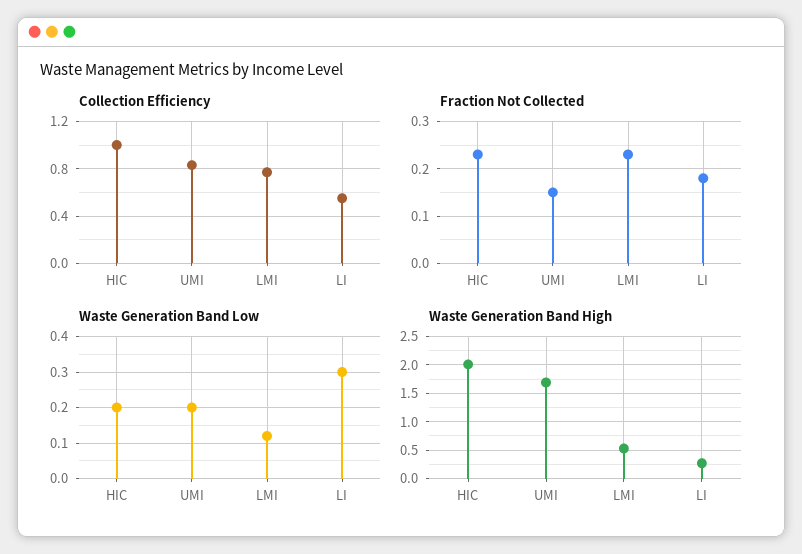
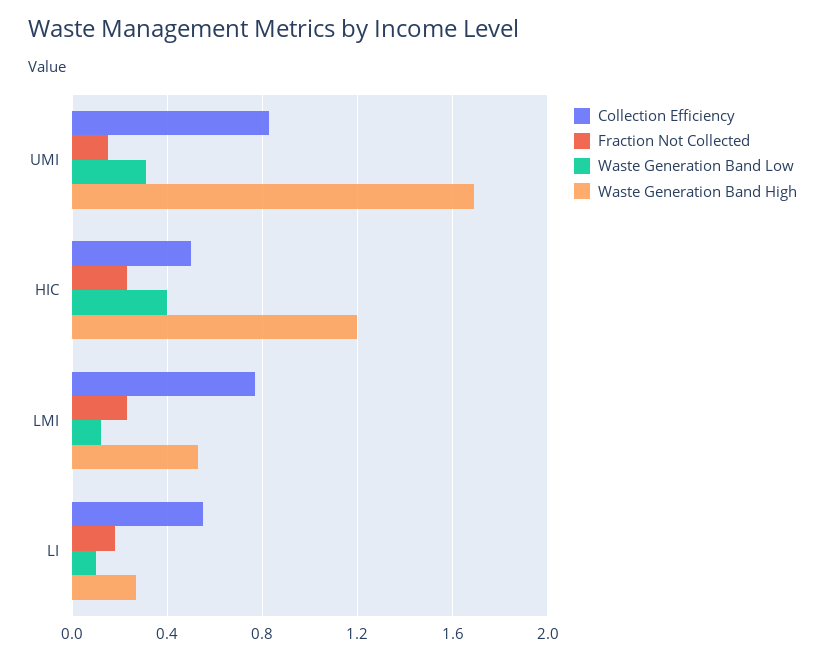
  {
    "Collection Efficiency": {
-     "HIC": 1,
+     "HIC": 0.5,
      "UMI": 0.85,
      "LMI": 0.75,
      "LI": 0.55
    },
    "Fraction Not Collected": {
      "HIC": 0.25,
      "UMI": 0.15,
      "LMI": 0.25,
      "LI": 0.2
    },
    "Waste Generation Band Low": {
-     "HIC": 0.2,
+     "HIC": 0.4,
-     "UMI": 0.2,
+     "UMI": 0.3,
      "LMI": 0.1,
-     "LI": 0.3
+     "LI": 0.1
    },
    "Waste Generation Band High": {
-     "HIC": 2,
+     "HIC": 1.2,
      "UMI": 1.7,
      "LMI": 0.55,
      "LI": 0.25
    }
  }

